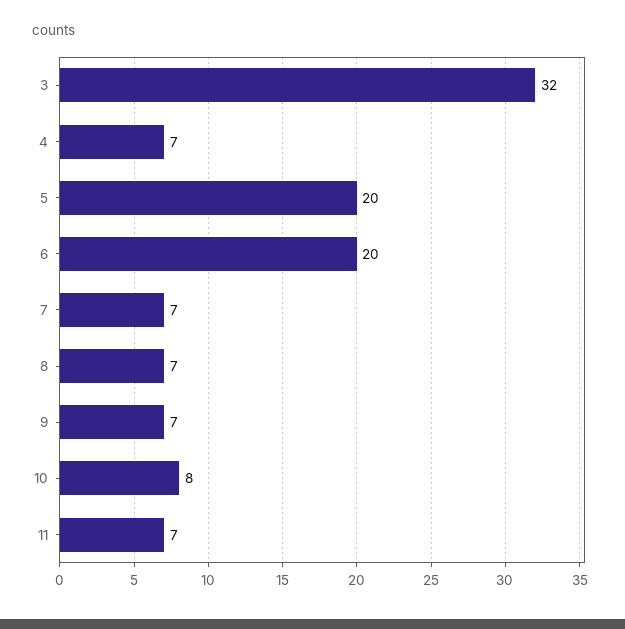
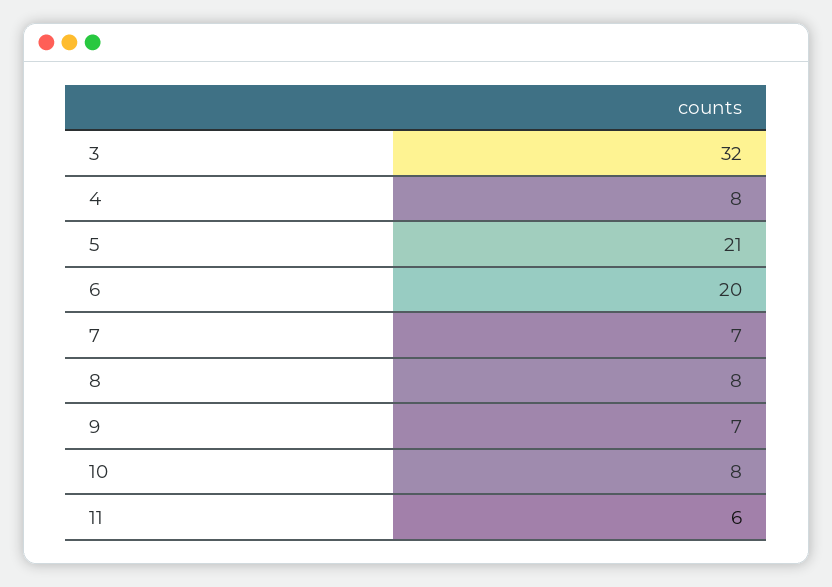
  {
    "3": 32,
-   "4": 7,
+   "4": 8,
-   "5": 20,
+   "5": 21,
    "6": 20,
    "7": 7,
-   "8": 7,
+   "8": 8,
    "9": 7,
    "10": 8,
-   "11": 7
+   "11": 6
  }

